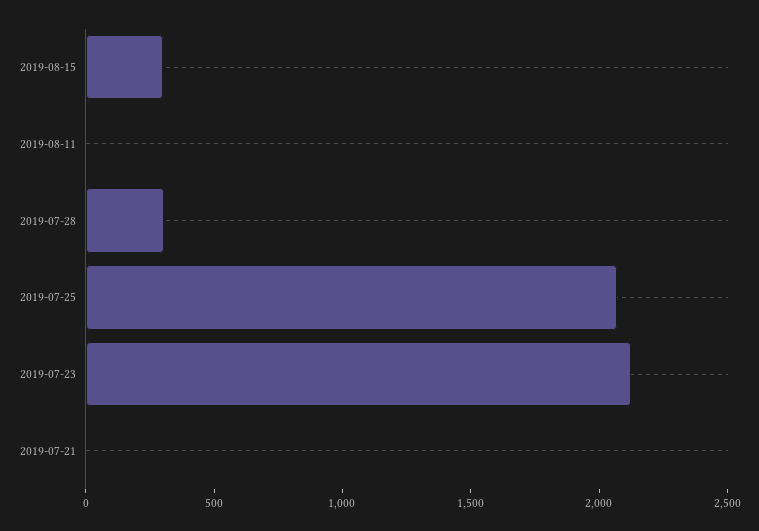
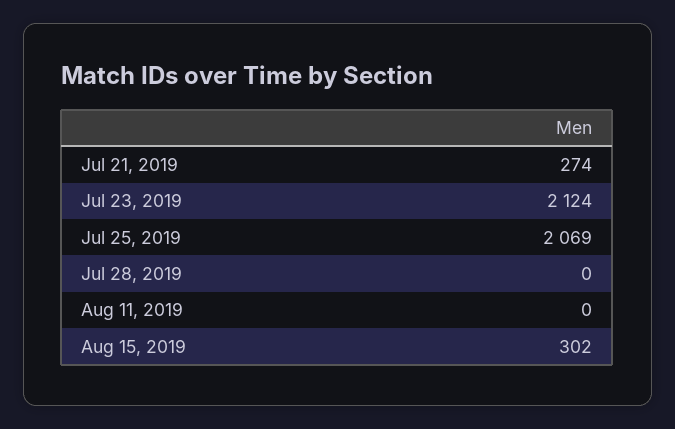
  {
    "2019-08-15": 302,
    "2019-08-11": 0,
-   "2019-07-28": 300,
+   "2019-07-28": 0,
    "2019-07-25": 2069,
    "2019-07-23": 2124,
-   "2019-07-21": 0
+   "2019-07-21": 274
  }

